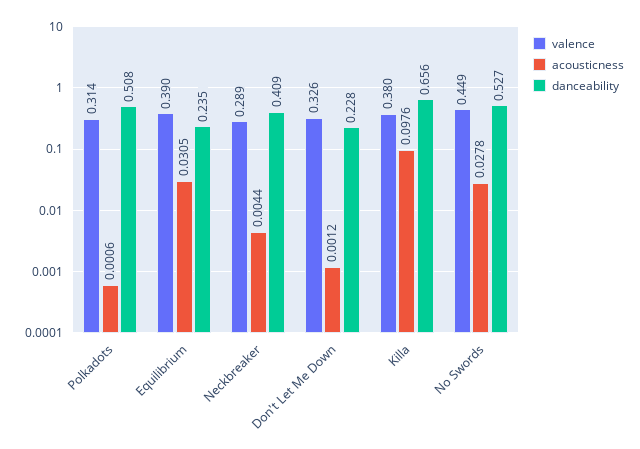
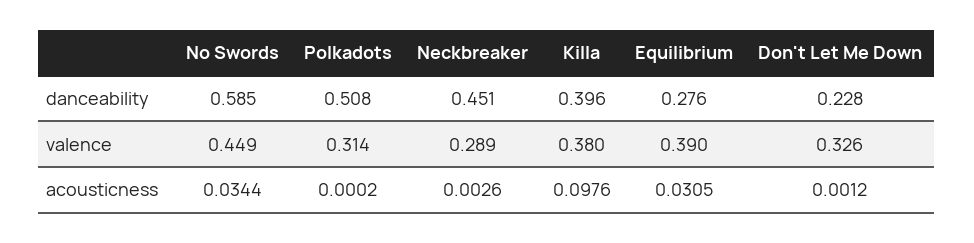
  {
    "valence": {
      "Polkadots": 0.314,
      "Equilibrium": 0.39,
      "Neckbreaker": 0.289,
      "Don't Let Me Down": 0.326,
      "Killa": 0.38,
      "No Swords": 0.449
    },
    "acousticness": {
-     "Polkadots": 0.0006,
+     "Polkadots": 0.0002,
      "Equilibrium": 0.0305,
-     "Neckbreaker": 0.0044,
+     "Neckbreaker": 0.0026,
      "Don't Let Me Down": 0.0012,
      "Killa": 0.0976,
-     "No Swords": 0.0278
+     "No Swords": 0.0344
    },
    "danceability": {
      "Polkadots": 0.508,
-     "Equilibrium": 0.235,
+     "Equilibrium": 0.276,
-     "Neckbreaker": 0.409,
+     "Neckbreaker": 0.451,
      "Don't Let Me Down": 0.228,
-     "Killa": 0.656,
+     "Killa": 0.396,
-     "No Swords": 0.527
+     "No Swords": 0.585
    }
  }

